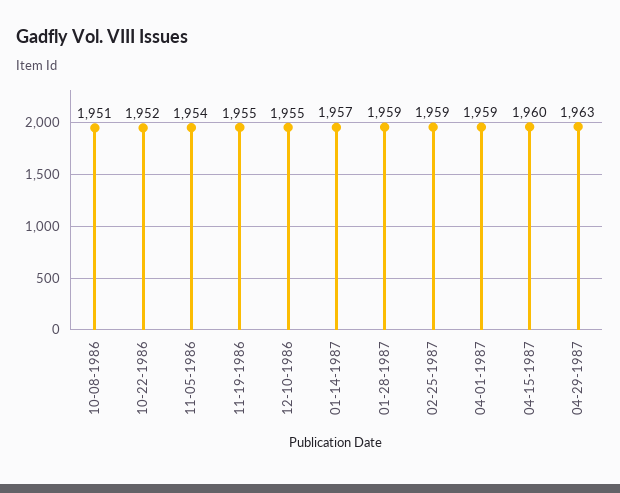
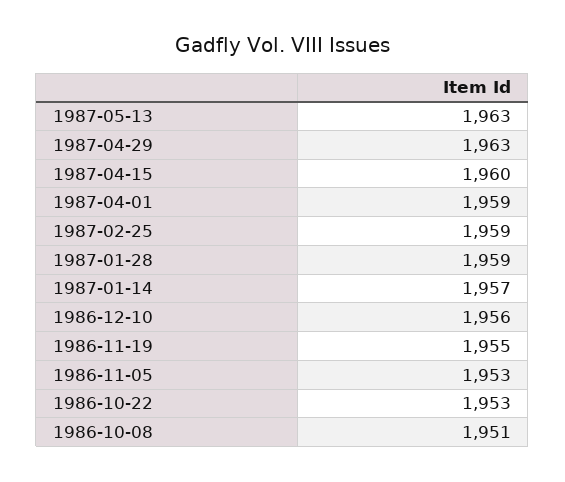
  {
    "10-08-1986": 1951,
-   "10-22-1986": 1952,
+   "10-22-1986": 1953,
-   "11-05-1986": 1954,
+   "11-05-1986": 1953,
    "11-19-1986": 1955,
-   "12-10-1986": 1955,
+   "12-10-1986": 1956,
    "01-14-1987": 1957,
    "01-28-1987": 1959,
    "02-25-1987": 1959,
    "04-01-1987": 1959,
    "04-15-1987": 1960,
-   "04-29-1987": 1963
+   "04-29-1987": 1963,
+   "1987-05-13": 1963
  }

